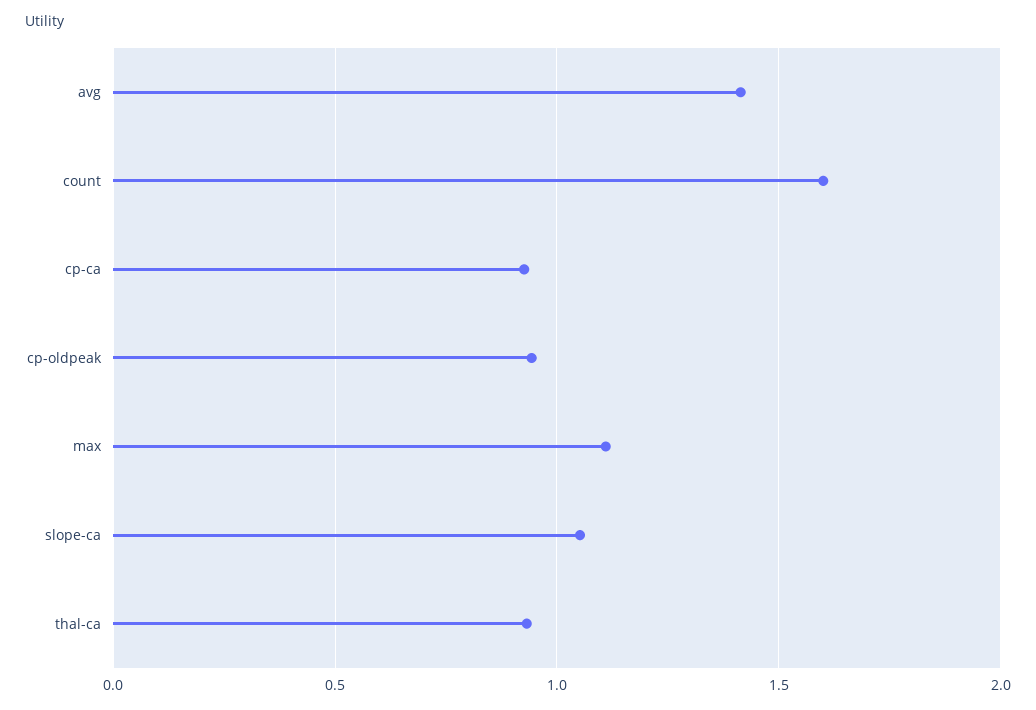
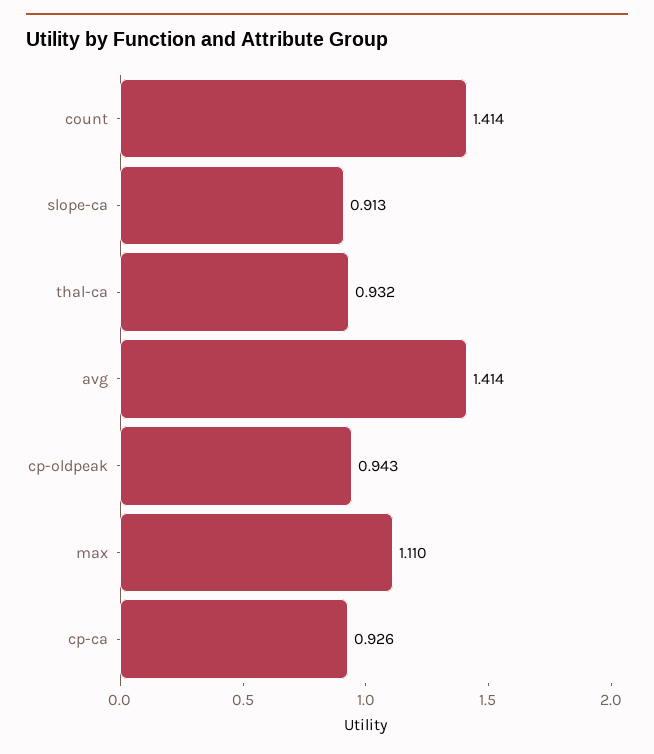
  {
    "avg": 1.414,
-   "count": 1.6,
+   "count": 1.414,
    "cp-ca": 0.926,
    "cp-oldpeak": 0.943,
    "max": 1.11,
-   "slope-ca": 1.05,
+   "slope-ca": 0.913,
    "thal-ca": 0.932
  }

